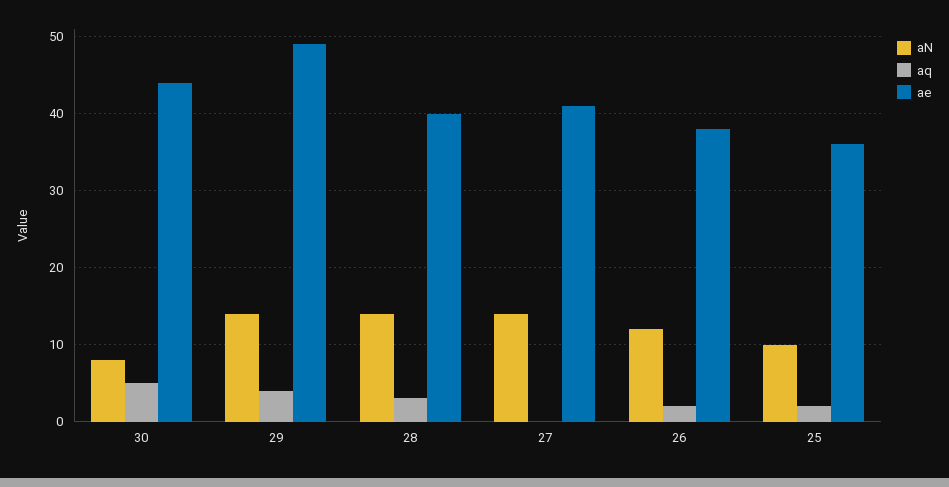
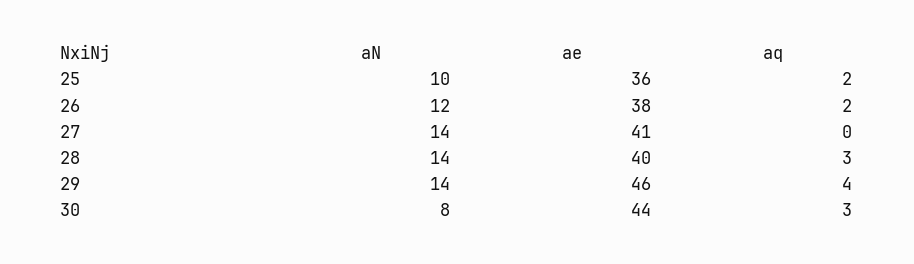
  {
    "aN": {
      "30": 8,
      "29": 14,
      "28": 14,
      "27": 14,
      "26": 12,
      "25": 10
    },
    "aq": {
-     "30": 5,
+     "30": 3,
      "29": 4,
      "28": 3,
      "27": 0,
      "26": 2,
      "25": 2
    },
    "ae": {
      "30": 44,
-     "29": 49,
+     "29": 46,
      "28": 40,
      "27": 41,
      "26": 38,
      "25": 36
    }
  }

